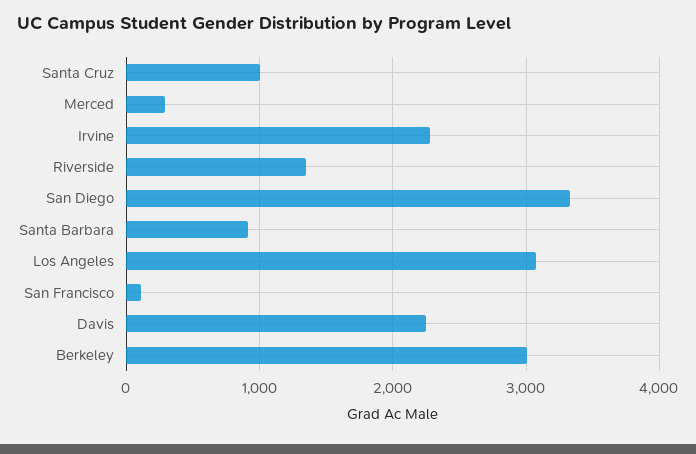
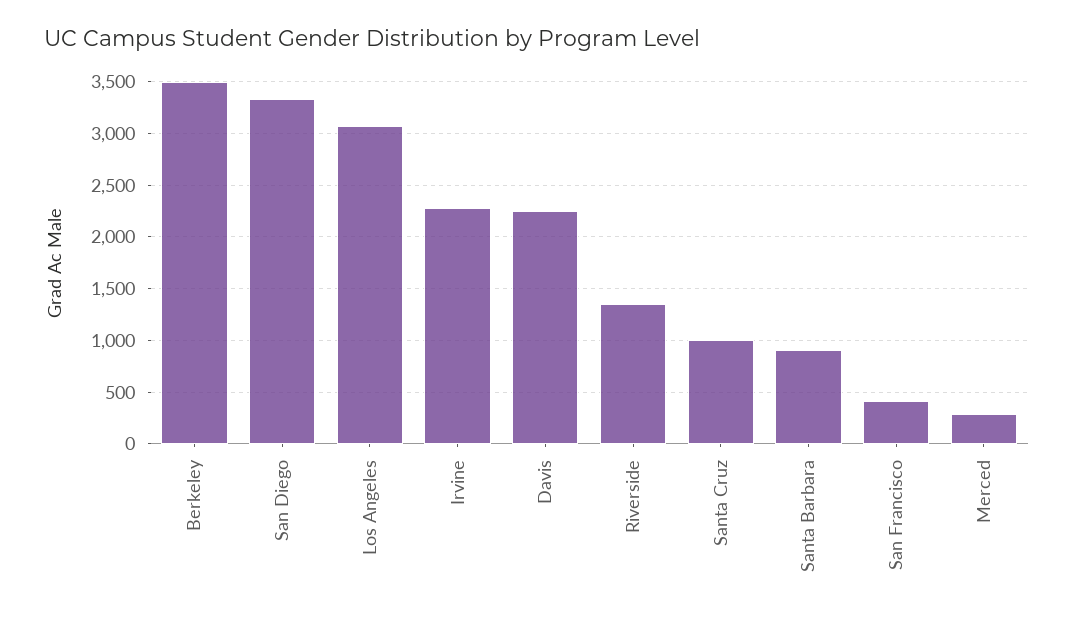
  {
    "Santa Cruz": 1000,
    "Merced": 300,
    "Irvine": 2300,
    "Riverside": 1400,
    "San Diego": 3300,
    "Santa Barbara": 900,
    "Los Angeles": 3100,
-   "San Francisco": 100,
+   "San Francisco": 400,
    "Davis": 2200,
-   "Berkeley": 3000
+   "Berkeley": 3500
  }

